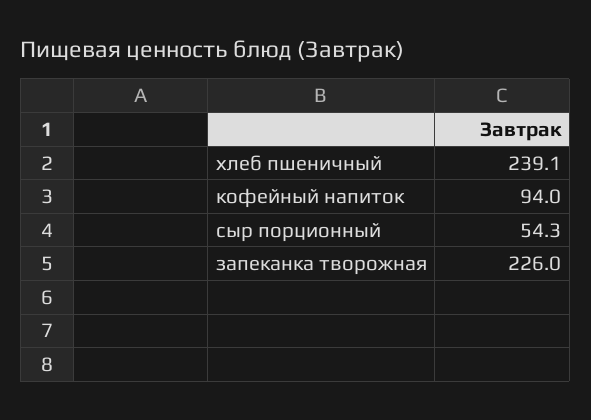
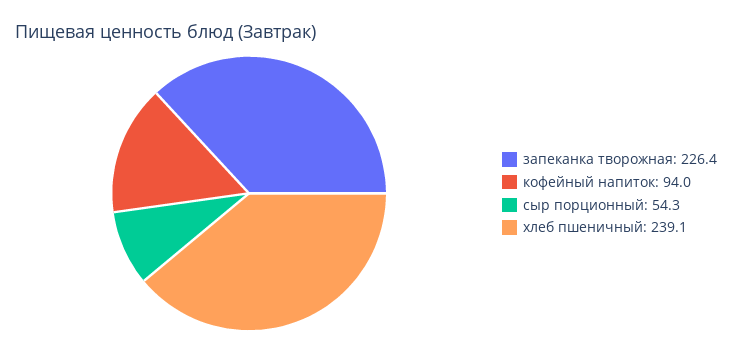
  {
    "хлеб пшеничный": 239.1,
    "кофейный напиток": 94,
    "сыр порционный": 54.3,
-   "запеканка творожная": 226
+   "запеканка творожная": 226.4
  }

